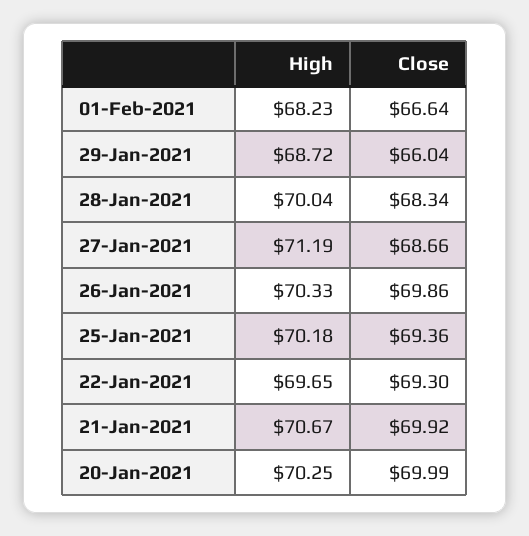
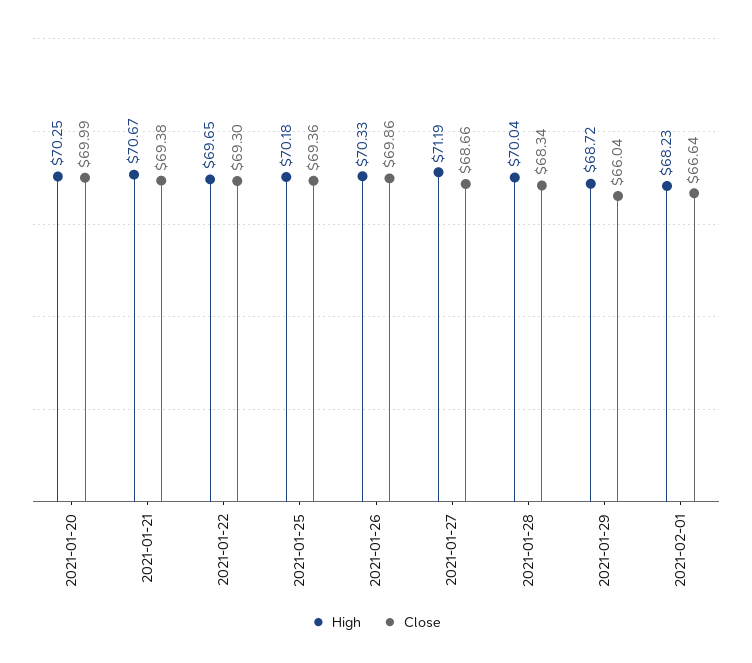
  {
    "High": {
      "01-Feb-2021": 68.23,
      "29-Jan-2021": 68.72,
      "28-Jan-2021": 70.04,
      "27-Jan-2021": 71.19,
      "26-Jan-2021": 70.33,
      "25-Jan-2021": 70.18,
      "22-Jan-2021": 69.65,
      "21-Jan-2021": 70.67,
      "20-Jan-2021": 70.25
    },
    "Close": {
      "01-Feb-2021": 66.64,
      "29-Jan-2021": 66.04,
      "28-Jan-2021": 68.34,
      "27-Jan-2021": 68.66,
      "26-Jan-2021": 69.86,
      "25-Jan-2021": 69.36,
      "22-Jan-2021": 69.3,
-     "21-Jan-2021": 69.92,
+     "21-Jan-2021": 69.38,
      "20-Jan-2021": 69.99
    }
  }

